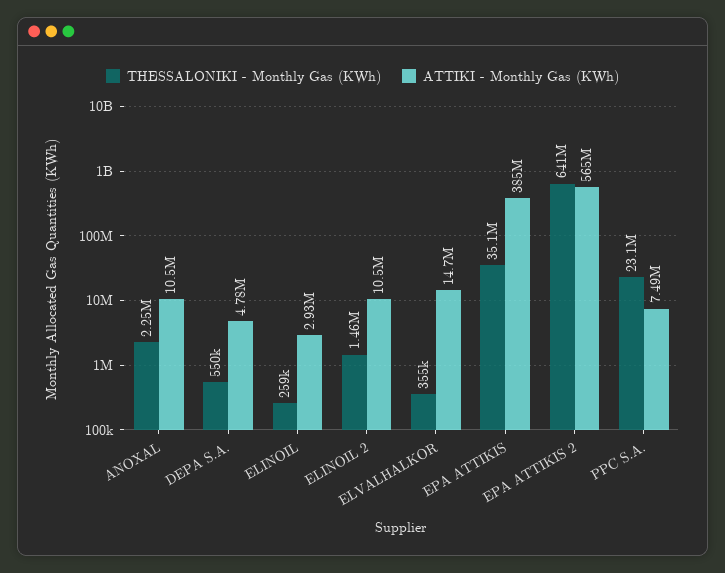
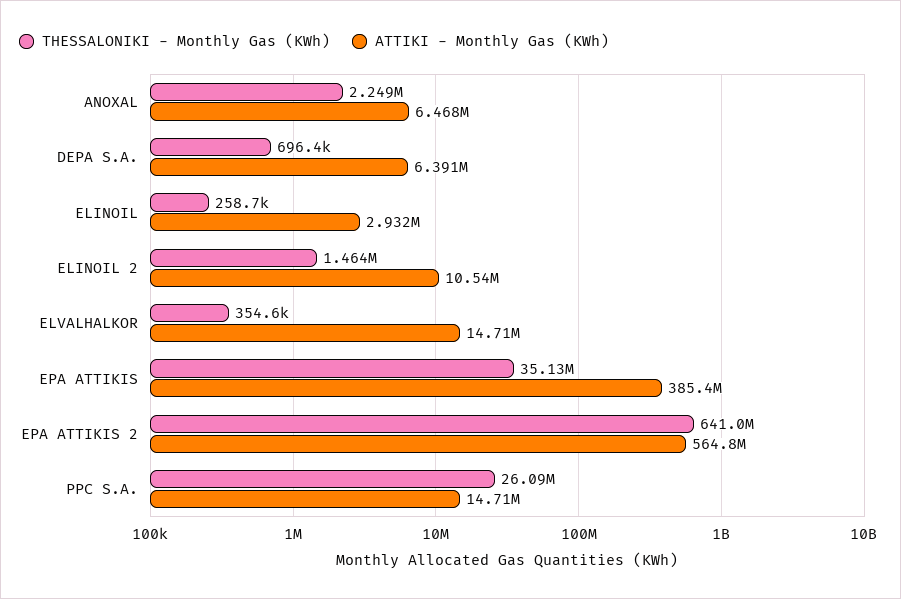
  {
    "THESSALONIKI - Monthly Gas (KWh)": {
      "ANOXAL": 2249000,
-     "DEPA S.A.": 550000,
+     "DEPA S.A.": 696400,
      "ELINOIL": 258700,
      "ELINOIL 2": 1464000,
      "ELVALHALKOR": 354600,
      "EPA ATTIKIS": 35130000,
      "EPA ATTIKIS 2": 641000000,
-     "PPC S.A.": 23100000
+     "PPC S.A.": 26090000
    },
    "ATTIKI - Monthly Gas (KWh)": {
-     "ANOXAL": 10500000,
+     "ANOXAL": 6468000,
-     "DEPA S.A.": 4780000,
+     "DEPA S.A.": 6391000,
      "ELINOIL": 2932000,
      "ELINOIL 2": 10540000,
      "ELVALHALKOR": 14710000,
      "EPA ATTIKIS": 385400000,
      "EPA ATTIKIS 2": 564800000,
-     "PPC S.A.": 7490000
+     "PPC S.A.": 14710000
    }
  }

